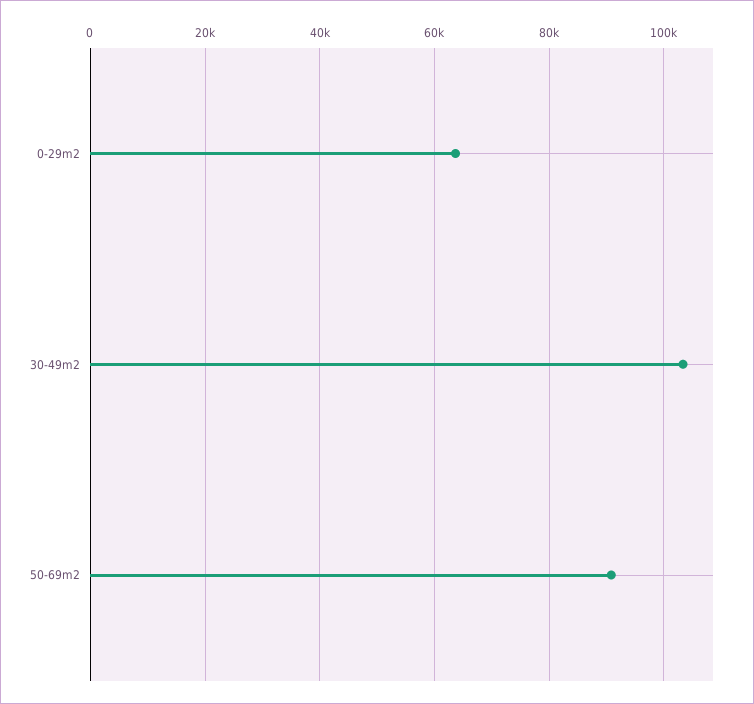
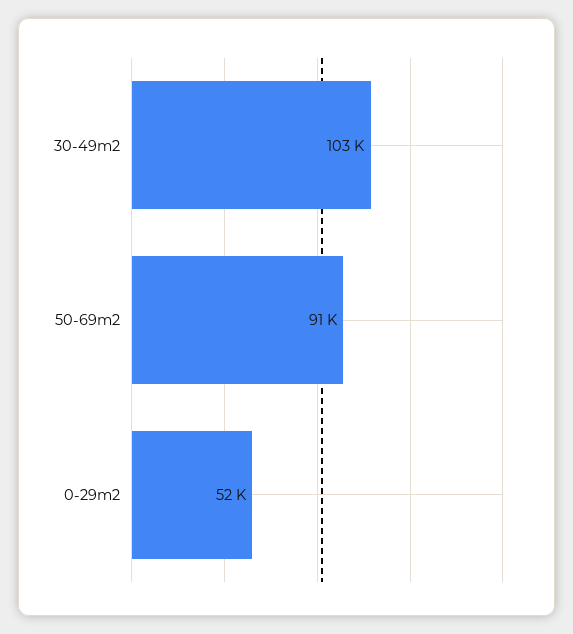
  {
-   "0-29m2": 64000,
+   "0-29m2": 52000,
    "30-49m2": 103000,
    "50-69m2": 91000
  }

